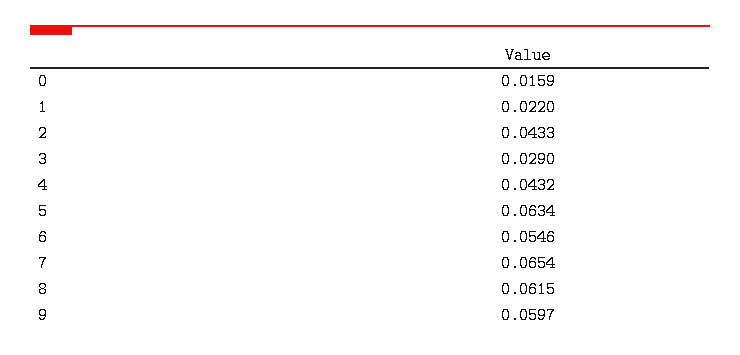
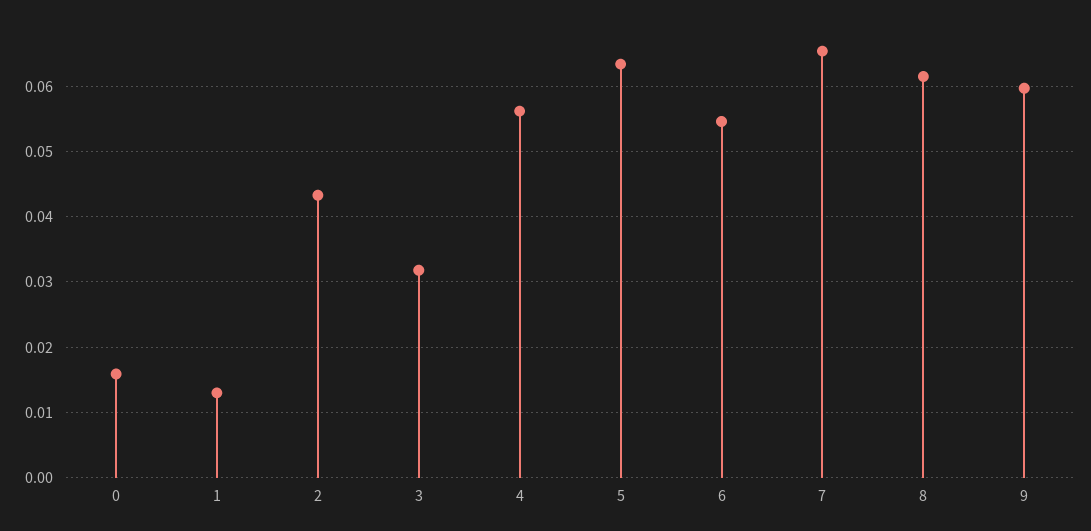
  {
    "0": 0.0159,
-   "1": 0.022,
+   "1": 0.013,
    "2": 0.0433,
-   "3": 0.029,
+   "3": 0.032,
-   "4": 0.0432,
+   "4": 0.056,
    "5": 0.0634,
    "6": 0.0546,
    "7": 0.0654,
    "8": 0.0615,
    "9": 0.0597
  }

